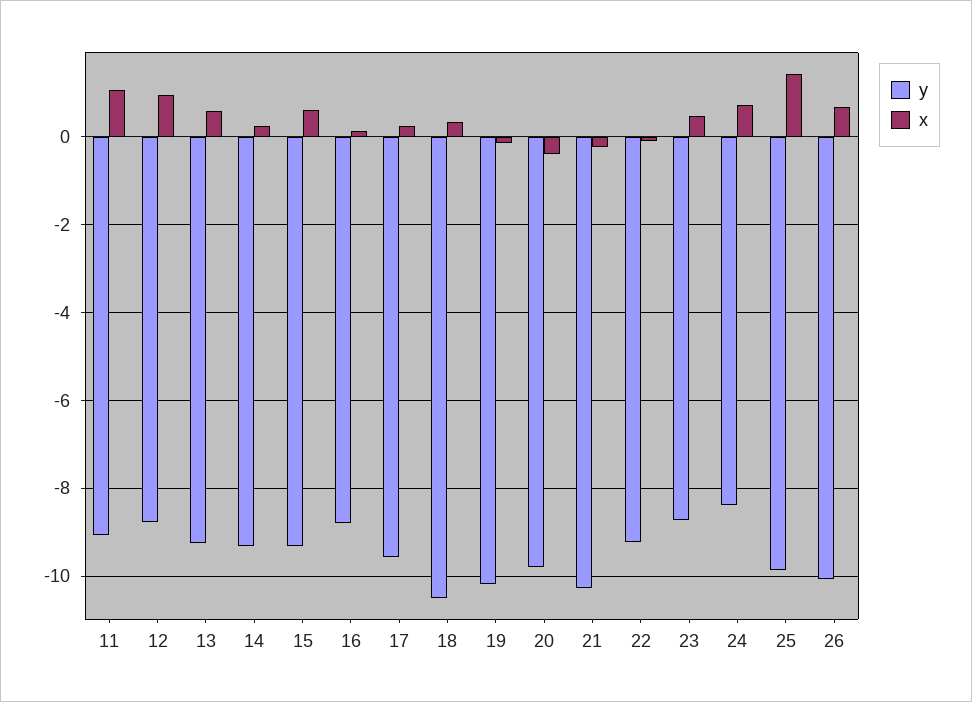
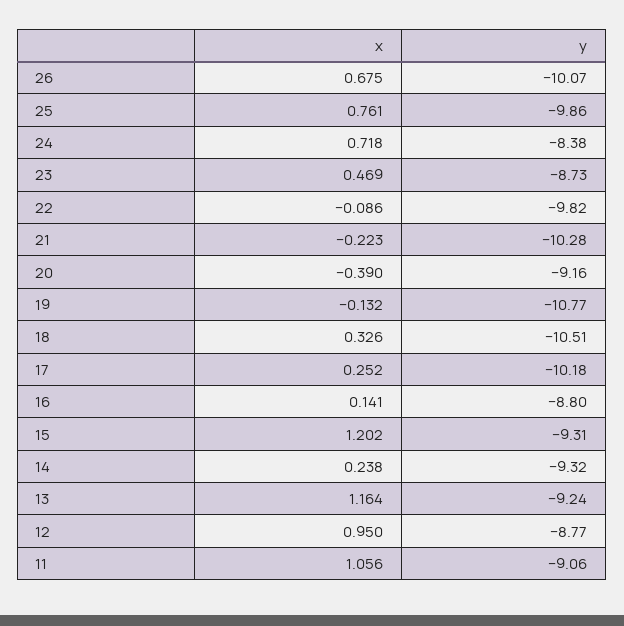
  {
    "y": {
      "11": -9.06,
      "12": -8.77,
      "13": -9.24,
      "14": -9.32,
      "15": -9.31,
      "16": -8.8,
-     "17": -9.6,
+     "17": -10.18,
      "18": -10.51,
-     "19": -10.2,
+     "19": -10.77,
-     "20": -9.8,
+     "20": -9.16,
      "21": -10.28,
-     "22": -9.2,
+     "22": -9.82,
      "23": -8.73,
      "24": -8.38,
      "25": -9.86,
      "26": -10.07
    },
    "x": {
      "11": 1.056,
      "12": 0.95,
-     "13": 0.6,
+     "13": 1.164,
      "14": 0.238,
-     "15": 0.6,
+     "15": 1.202,
      "16": 0.141,
      "17": 0.252,
      "18": 0.326,
      "19": -0.132,
      "20": -0.39,
      "21": -0.223,
      "22": -0.086,
      "23": 0.469,
      "24": 0.718,
-     "25": 1.4,
+     "25": 0.761,
      "26": 0.675
    }
  }

